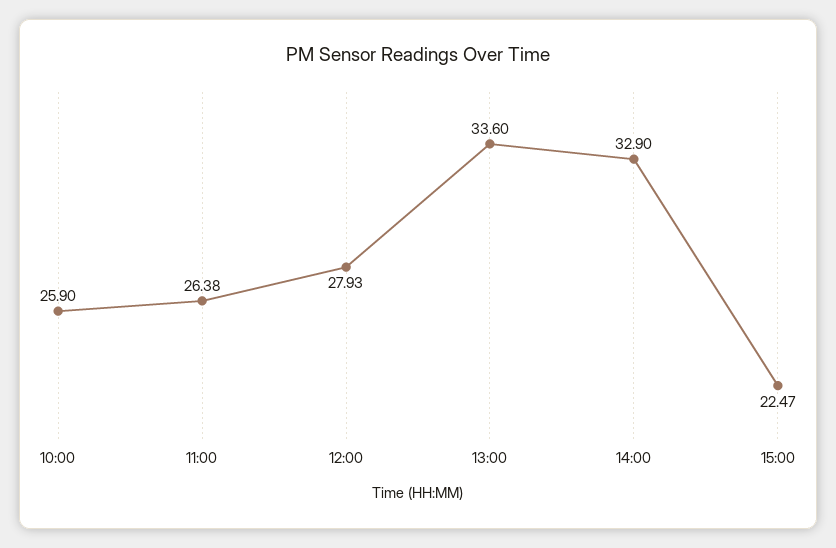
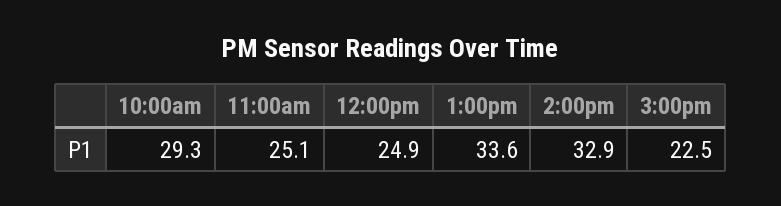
  {
-   "10:00": 25.9,
+   "10:00": 29.3,
-   "11:00": 26.38,
+   "11:00": 25.1,
-   "12:00": 27.93,
+   "12:00": 24.9,
    "13:00": 33.6,
    "14:00": 32.9,
    "15:00": 22.47
  }

